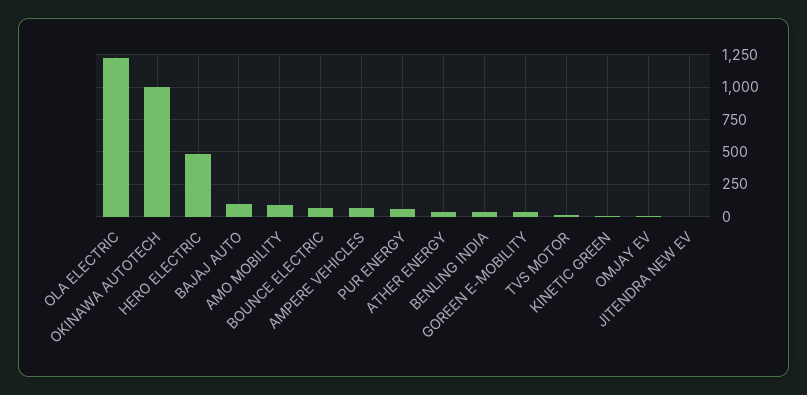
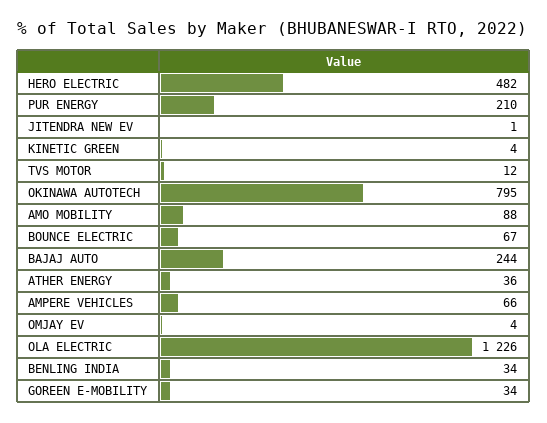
  {
    "OLA ELECTRIC": 1226,
-   "OKINAWA AUTOTECH": 1000,
+   "OKINAWA AUTOTECH": 795,
    "HERO ELECTRIC": 482,
-   "BAJAJ AUTO": 100,
+   "BAJAJ AUTO": 244,
    "AMO MOBILITY": 88,
    "BOUNCE ELECTRIC": 67,
    "AMPERE VEHICLES": 66,
-   "PUR ENERGY": 50,
+   "PUR ENERGY": 210,
    "ATHER ENERGY": 36,
    "BENLING INDIA": 34,
    "GOREEN E-MOBILITY": 34,
    "TVS MOTOR": 12,
    "KINETIC GREEN": 4,
    "OMJAY EV": 4,
    "JITENDRA NEW EV": 1
  }

